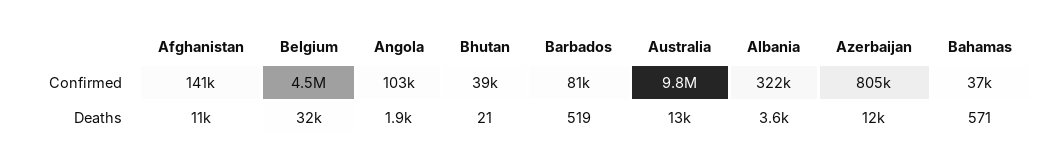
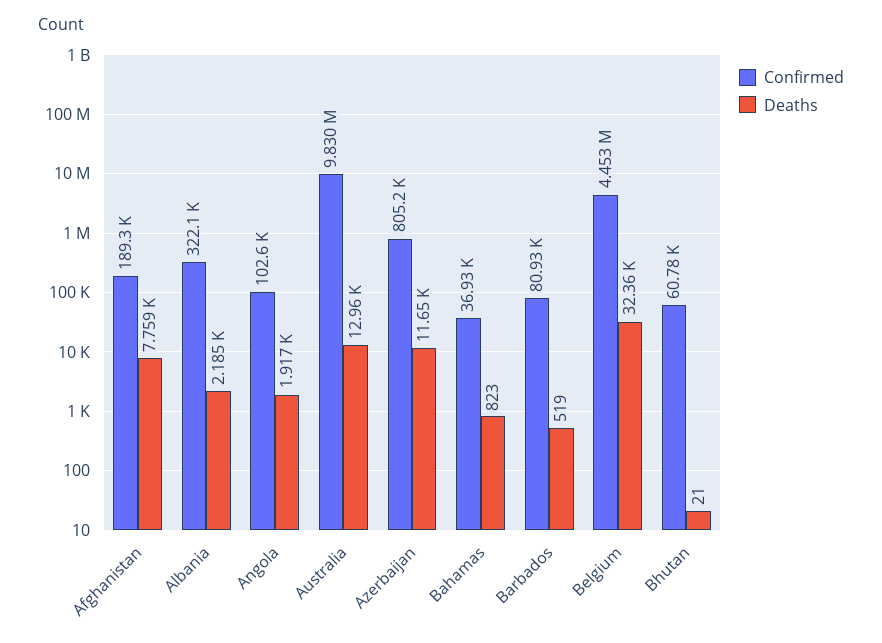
  {
    "Confirmed": {
-     "Afghanistan": 141000,
+     "Afghanistan": 189300,
      "Belgium": 4453000,
      "Angola": 102600,
-     "Bhutan": 39000,
+     "Bhutan": 60780,
      "Barbados": 80930,
      "Australia": 9830000,
      "Albania": 322100,
      "Azerbaijan": 805200,
      "Bahamas": 36930
    },
    "Deaths": {
-     "Afghanistan": 11000,
+     "Afghanistan": 7759,
      "Belgium": 32360,
      "Angola": 1917,
      "Bhutan": 21,
      "Barbados": 519,
      "Australia": 12960,
-     "Albania": 3600,
+     "Albania": 2185,
      "Azerbaijan": 11650,
-     "Bahamas": 571
+     "Bahamas": 823
    }
  }

